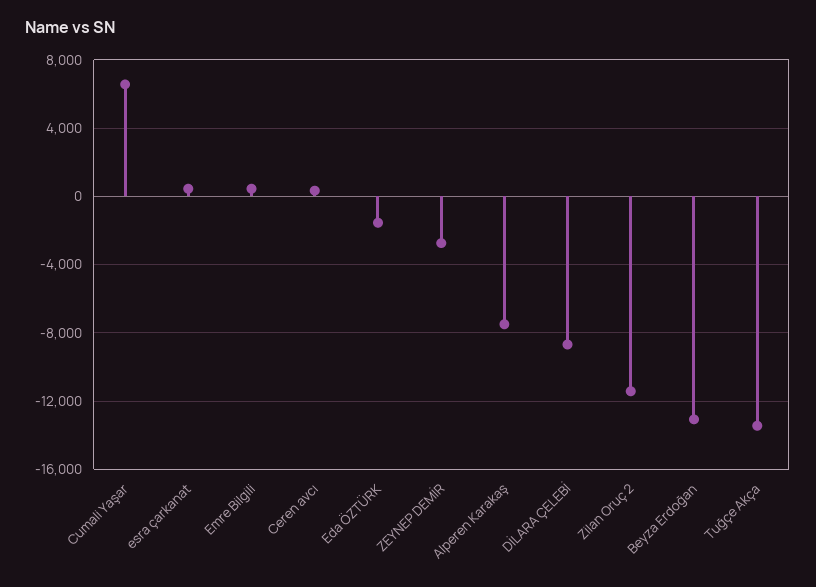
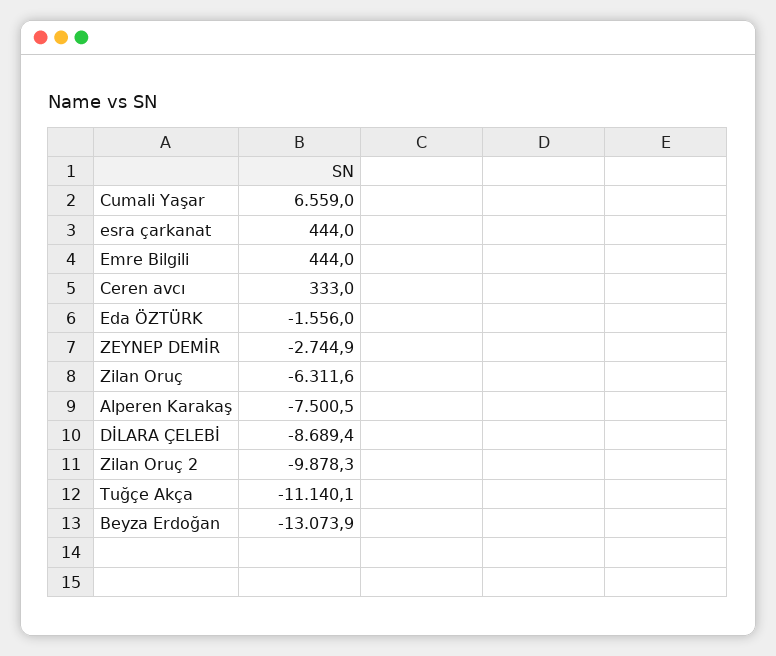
  {
    "Cumali Yaşar": 6559,
    "esra çarkanat": 444,
    "Emre Bilgili": 444,
    "Ceren avcı": 333,
    "Eda ÖZTÜRK": -1556,
    "ZEYNEP DEMİR": -2744.9,
    "Alperen Karakaş": -7500.5,
    "DİLARA ÇELEBİ": -8689.4,
-   "Zilan Oruç 2": -11500,
+   "Zilan Oruç 2": -9878.3,
    "Beyza Erdoğan": -13073.9,
-   "Tuğçe Akça": -13500
+   "Tuğçe Akça": -11140.1,
+   "Zilan Oruç": -6311.6
  }

